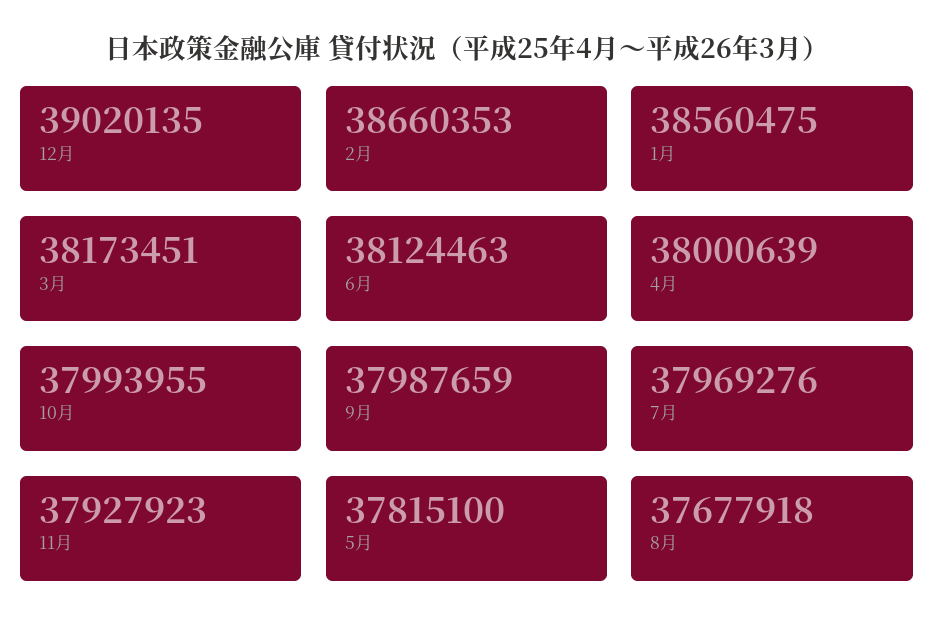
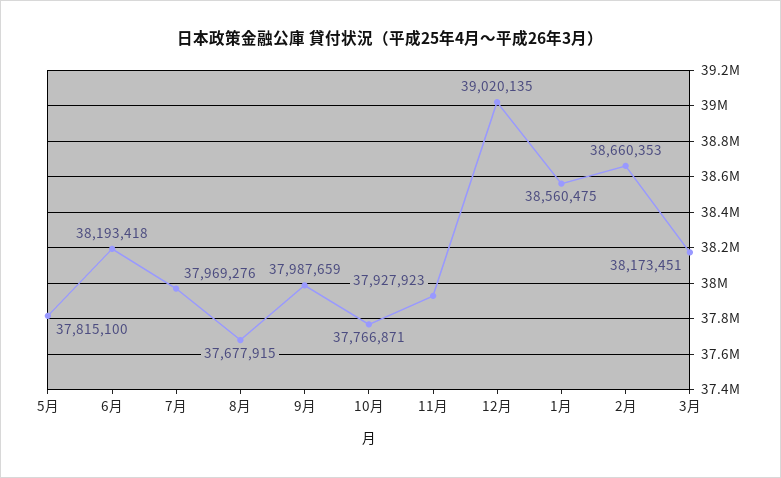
  {
    "12月": 39020135,
    "2月": 38660353,
    "1月": 38560475,
    "3月": 38173451,
-   "6月": 38124463,
+   "6月": 38193418,
-   "4月": 38000639,
-   "10月": 37993955,
+   "10月": 37766871,
    "9月": 37987659,
    "7月": 37969276,
    "11月": 37927923,
    "5月": 37815100,
-   "8月": 37677918
+   "8月": 37677915
  }

